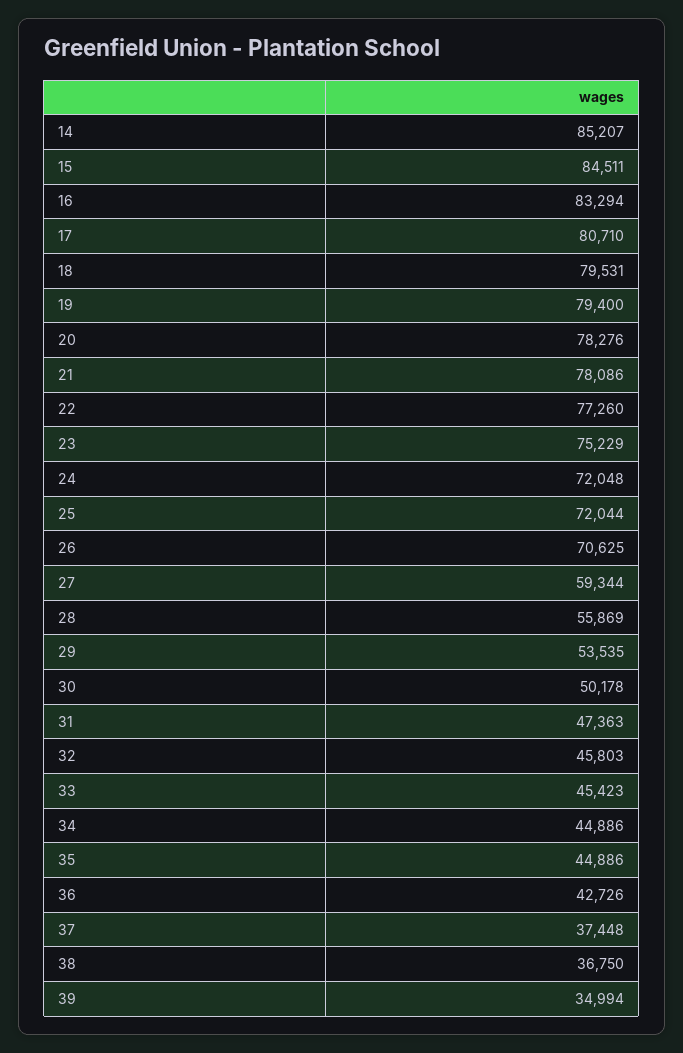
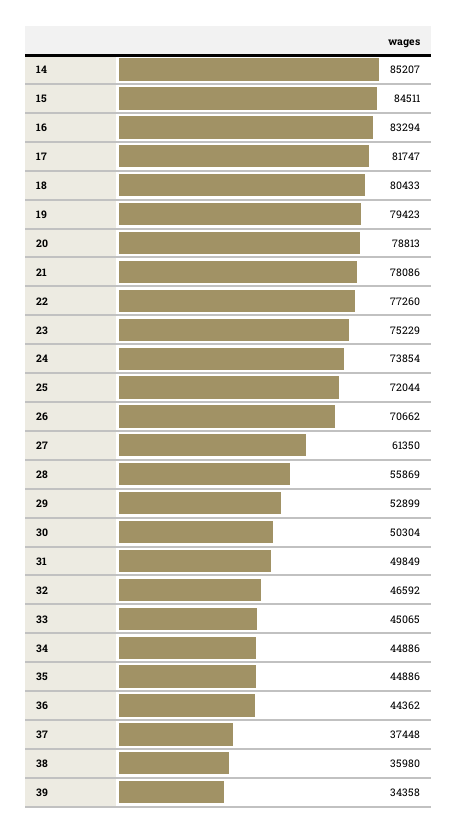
  {
    "14": 85207,
    "15": 84511,
    "16": 83294,
-   "17": 80710,
+   "17": 81747,
-   "18": 79531,
+   "18": 80433,
-   "19": 79400,
+   "19": 79423,
-   "20": 78276,
+   "20": 78813,
    "21": 78086,
    "22": 77260,
    "23": 75229,
-   "24": 72048,
+   "24": 73854,
    "25": 72044,
-   "26": 70625,
+   "26": 70662,
-   "27": 59344,
+   "27": 61350,
    "28": 55869,
-   "29": 53535,
+   "29": 52899,
-   "30": 50178,
+   "30": 50304,
-   "31": 47363,
+   "31": 49849,
-   "32": 45803,
+   "32": 46592,
-   "33": 45423,
+   "33": 45065,
    "34": 44886,
    "35": 44886,
-   "36": 42726,
+   "36": 44362,
    "37": 37448,
-   "38": 36750,
+   "38": 35980,
-   "39": 34994
+   "39": 34358
  }

